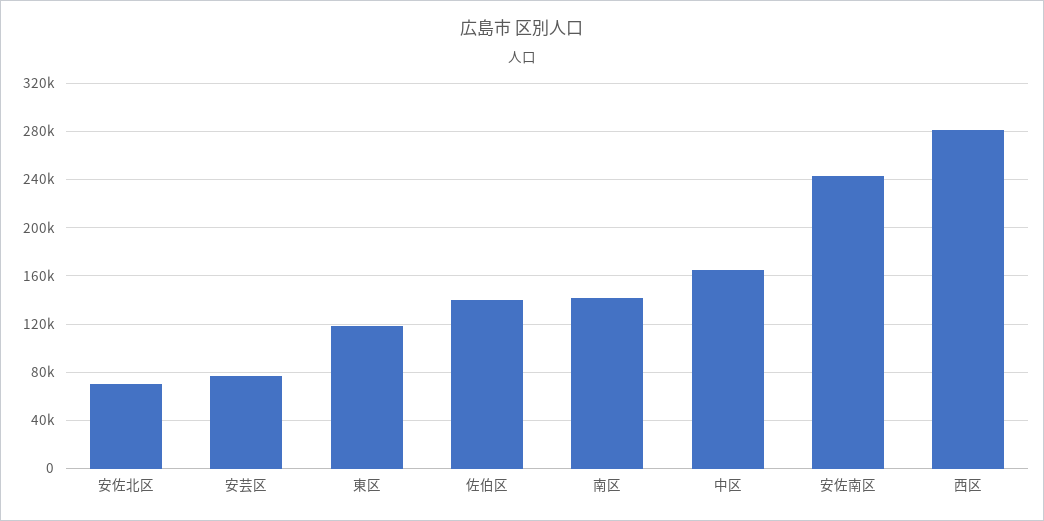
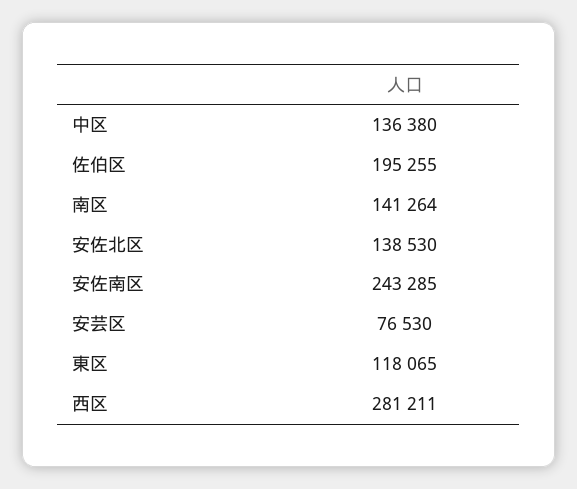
  {
-   "安佐北区": 70000,
+   "安佐北区": 138530,
    "安芸区": 76530,
    "東区": 118065,
-   "佐伯区": 140000,
+   "佐伯区": 195255,
    "南区": 141264,
-   "中区": 165000,
+   "中区": 136380,
    "安佐南区": 243285,
    "西区": 281211
  }

